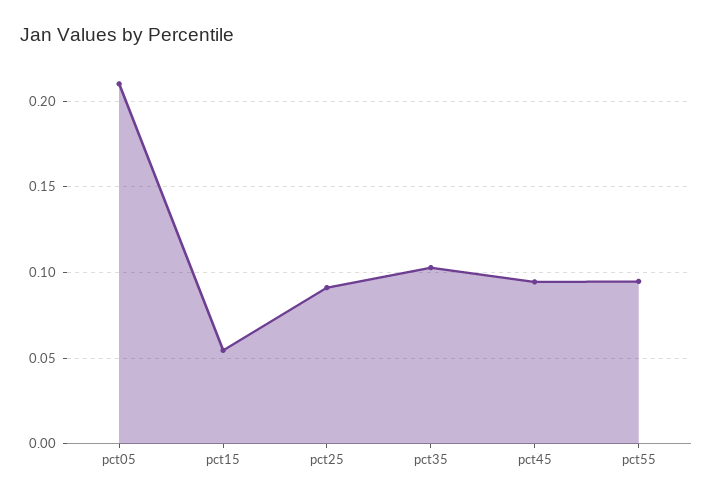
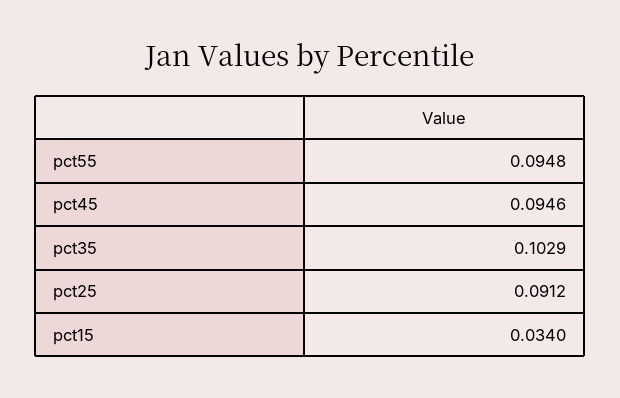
  {
-   "pct05": 0.21,
-   "pct15": 0.055,
+   "pct15": 0.034,
    "pct25": 0.0912,
    "pct35": 0.1029,
    "pct45": 0.0946,
    "pct55": 0.0948
  }

